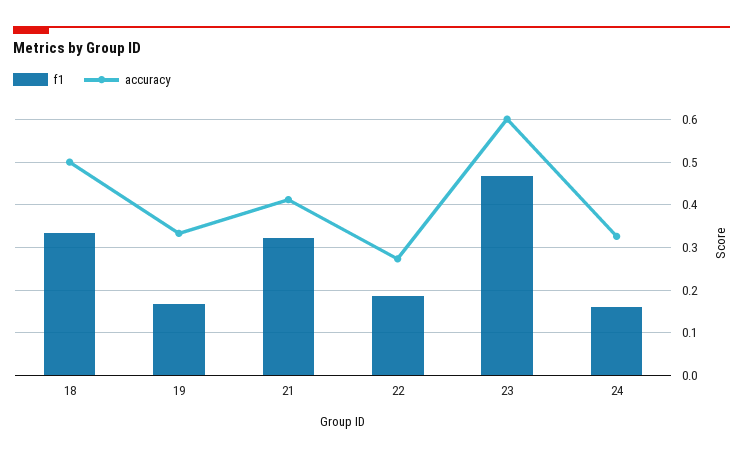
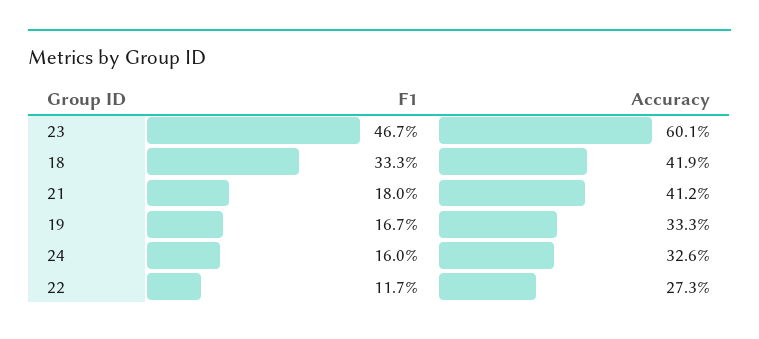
  {
    "f1": {
      "18": 0.333,
      "19": 0.167,
-     "21": 0.32,
+     "21": 0.18,
-     "22": 0.18,
+     "22": 0.117,
      "23": 0.467,
      "24": 0.16
    },
    "accuracy": {
-     "18": 0.5,
+     "18": 0.419,
      "19": 0.333,
      "21": 0.412,
      "22": 0.273,
      "23": 0.601,
      "24": 0.326
    }
  }

